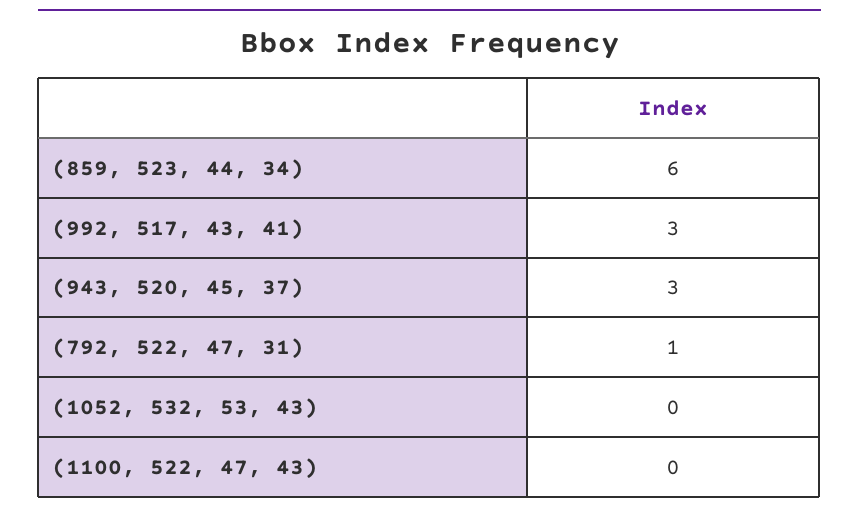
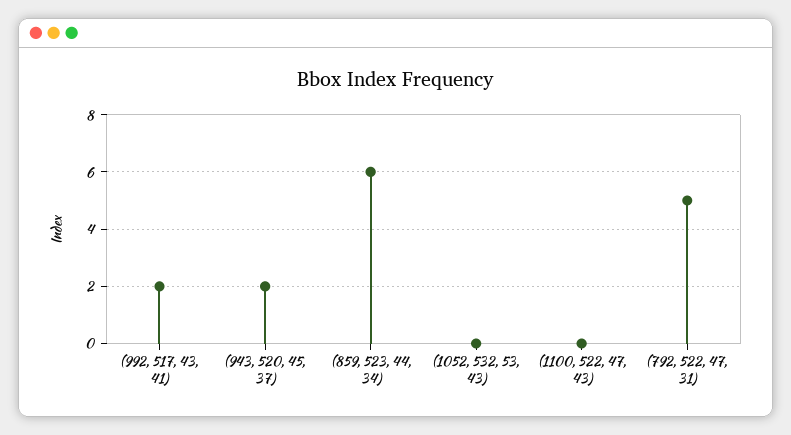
  {
    "(859, 523, 44, 34)": 6,
-   "(992, 517, 43, 41)": 3,
+   "(992, 517, 43, 41)": 2,
-   "(943, 520, 45, 37)": 3,
+   "(943, 520, 45, 37)": 2,
-   "(792, 522, 47, 31)": 1,
+   "(792, 522, 47, 31)": 5,
    "(1052, 532, 53, 43)": 0,
    "(1100, 522, 47, 43)": 0
  }

